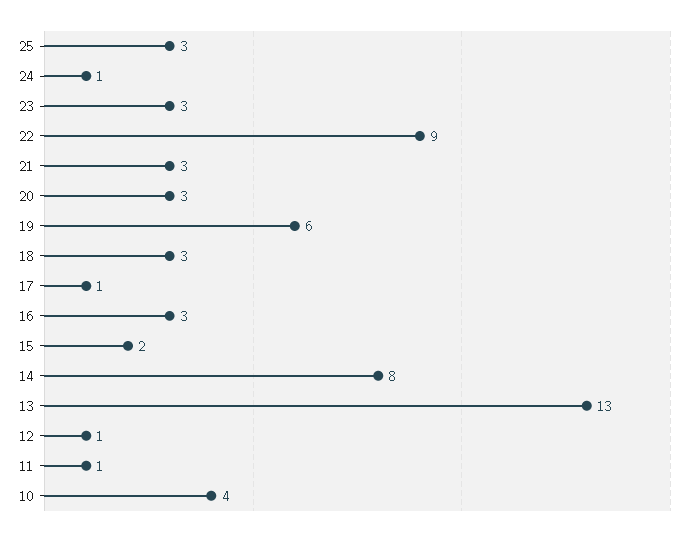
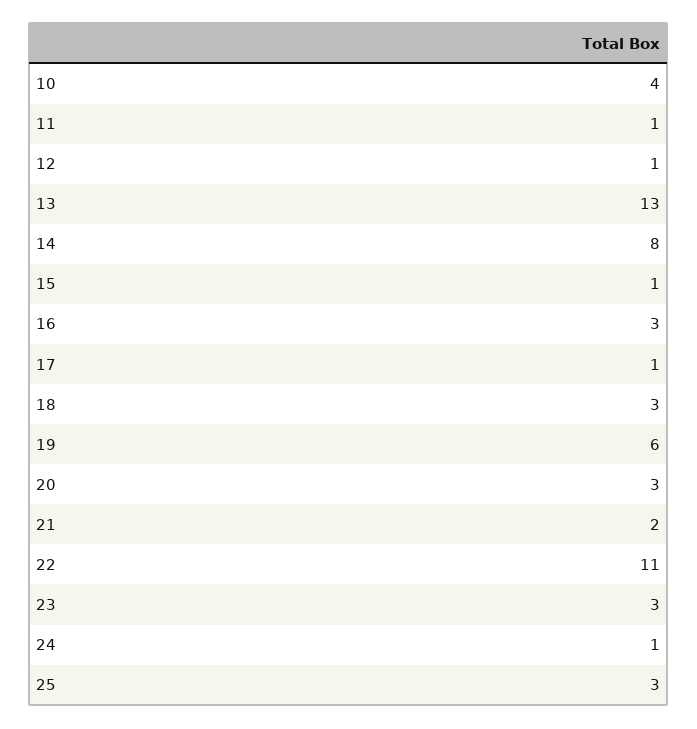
  {
    "25": 3,
    "24": 1,
    "23": 3,
-   "22": 9,
+   "22": 11,
-   "21": 3,
+   "21": 2,
    "20": 3,
    "19": 6,
    "18": 3,
    "17": 1,
    "16": 3,
-   "15": 2,
+   "15": 1,
    "14": 8,
    "13": 13,
    "12": 1,
    "11": 1,
    "10": 4
  }

